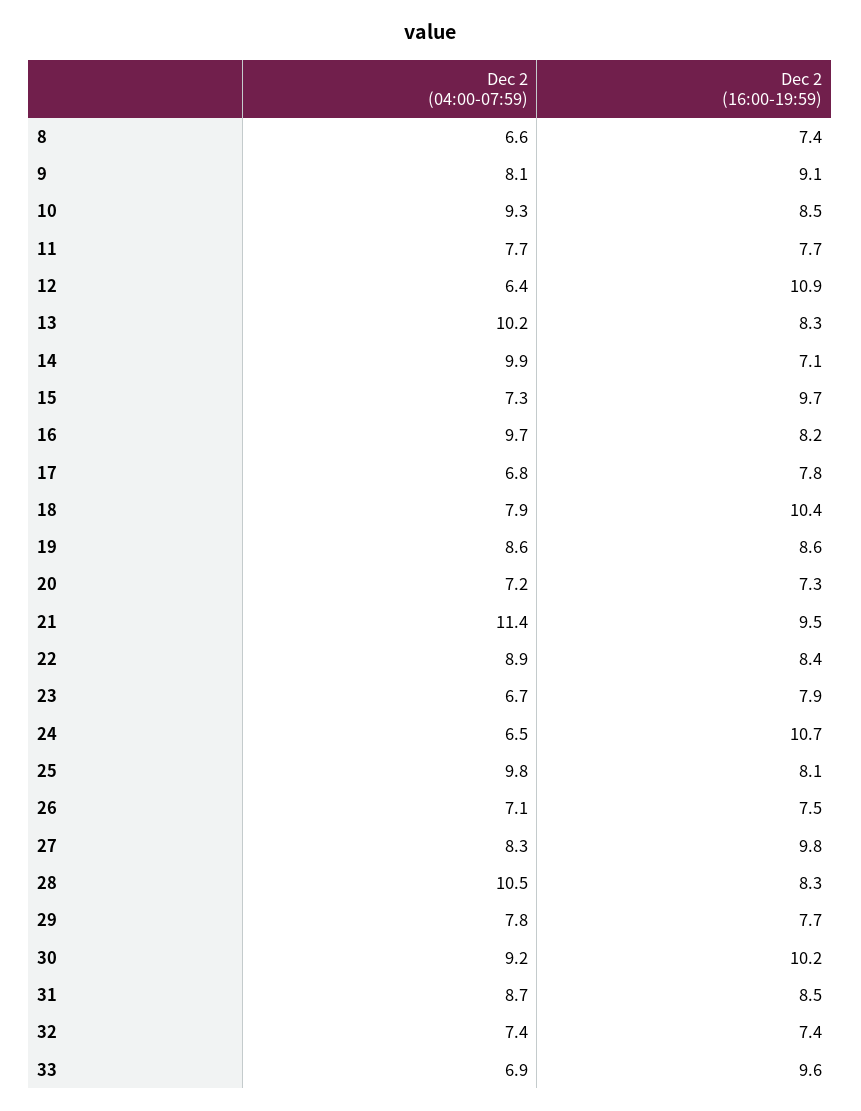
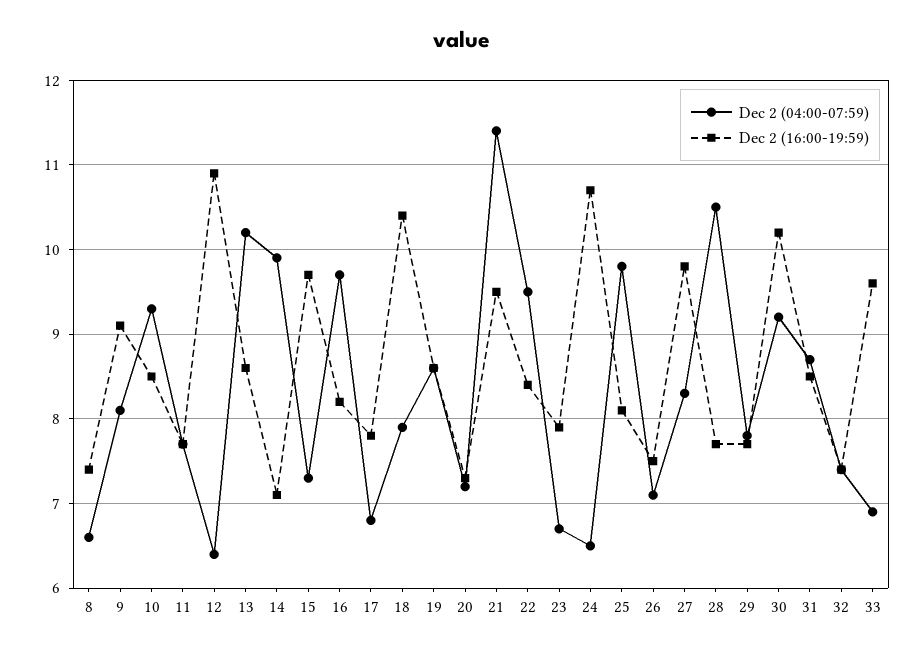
  {
    "Dec 2 (04:00-07:59)": {
      "8": 6.6,
      "9": 8.1,
      "10": 9.3,
      "11": 7.7,
      "12": 6.4,
      "13": 10.2,
      "14": 9.9,
      "15": 7.3,
      "16": 9.7,
      "17": 6.8,
      "18": 7.9,
      "19": 8.6,
      "20": 7.2,
      "21": 11.4,
-     "22": 8.9,
+     "22": 9.5,
      "23": 6.7,
      "24": 6.5,
      "25": 9.8,
      "26": 7.1,
      "27": 8.3,
      "28": 10.5,
      "29": 7.8,
      "30": 9.2,
      "31": 8.7,
      "32": 7.4,
      "33": 6.9
    },
    "Dec 2 (16:00-19:59)": {
      "8": 7.4,
      "9": 9.1,
      "10": 8.5,
      "11": 7.7,
      "12": 10.9,
-     "13": 8.3,
+     "13": 8.6,
      "14": 7.1,
      "15": 9.7,
      "16": 8.2,
      "17": 7.8,
      "18": 10.4,
      "19": 8.6,
      "20": 7.3,
      "21": 9.5,
      "22": 8.4,
      "23": 7.9,
      "24": 10.7,
      "25": 8.1,
      "26": 7.5,
      "27": 9.8,
-     "28": 8.3,
+     "28": 7.7,
      "29": 7.7,
      "30": 10.2,
      "31": 8.5,
      "32": 7.4,
      "33": 9.6
    }
  }

